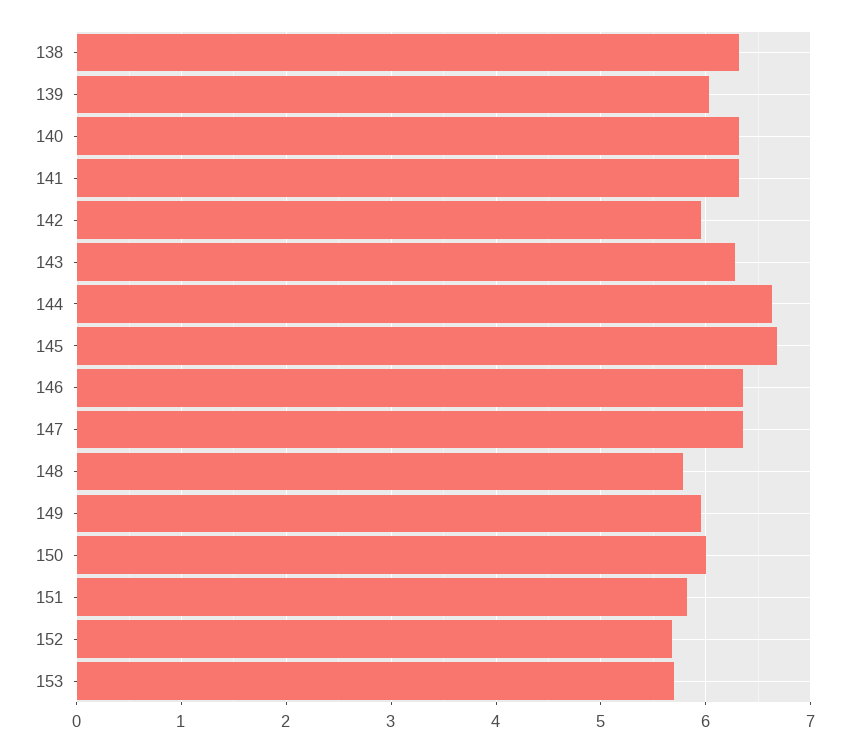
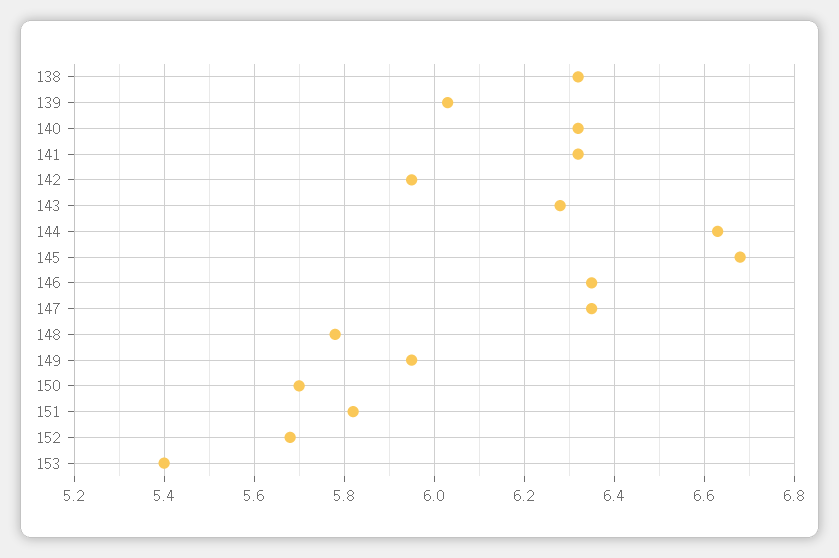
  {
    "138": 6.3,
    "139": 6.05,
    "140": 6.3,
    "141": 6.3,
    "142": 5.95,
    "143": 6.3,
    "144": 6.65,
    "145": 6.7,
    "146": 6.35,
    "147": 6.35,
    "148": 5.8,
    "149": 5.95,
-   "150": 6,
+   "150": 5.7,
    "151": 5.8,
    "152": 5.7,
-   "153": 5.7
+   "153": 5.4
  }

